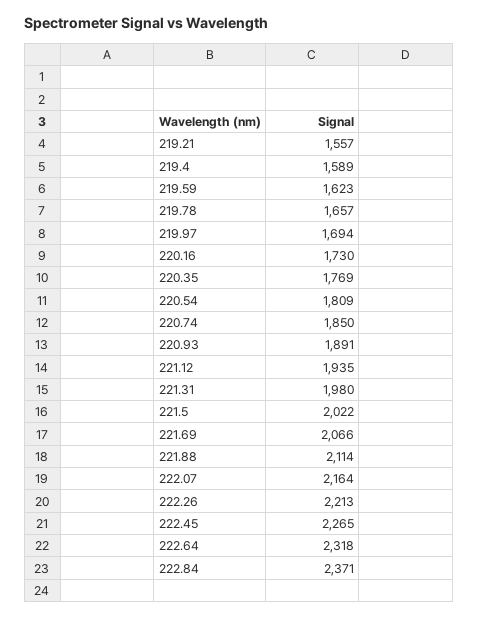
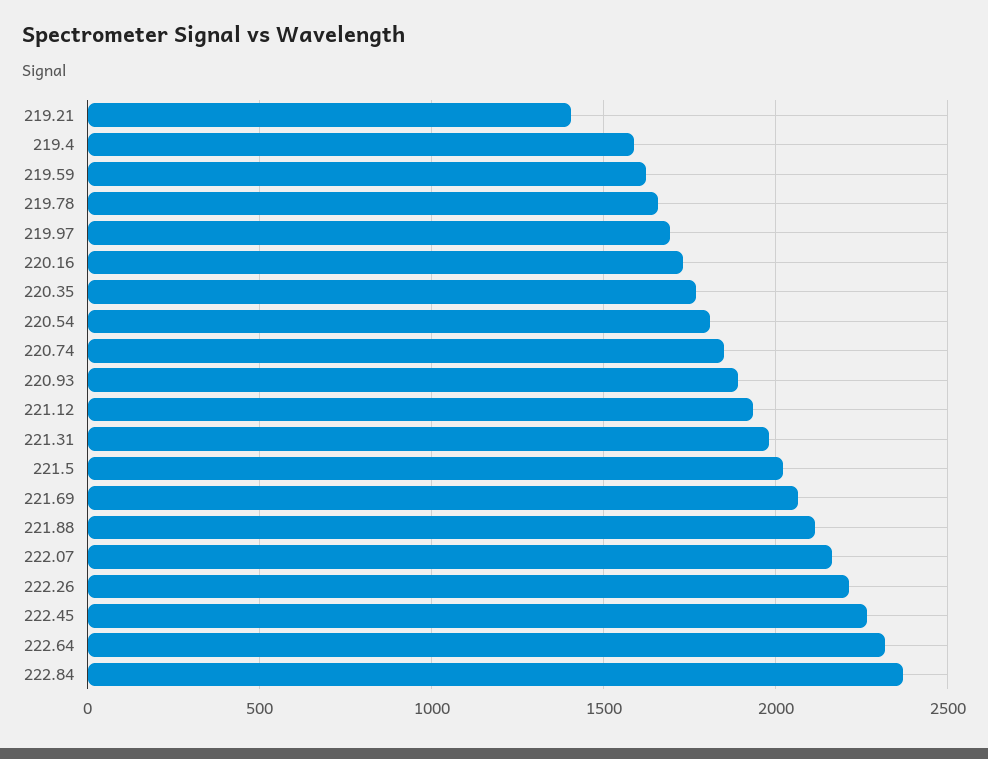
  {
-   "219.21": 1557,
+   "219.21": 1400,
    "219.4": 1589,
    "219.59": 1623,
    "219.78": 1657,
    "219.97": 1694,
    "220.16": 1730,
    "220.35": 1769,
    "220.54": 1809,
    "220.74": 1850,
    "220.93": 1891,
    "221.12": 1935,
    "221.31": 1980,
    "221.5": 2022,
    "221.69": 2066,
    "221.88": 2114,
    "222.07": 2164,
    "222.26": 2213,
    "222.45": 2265,
    "222.64": 2318,
    "222.84": 2371
  }

